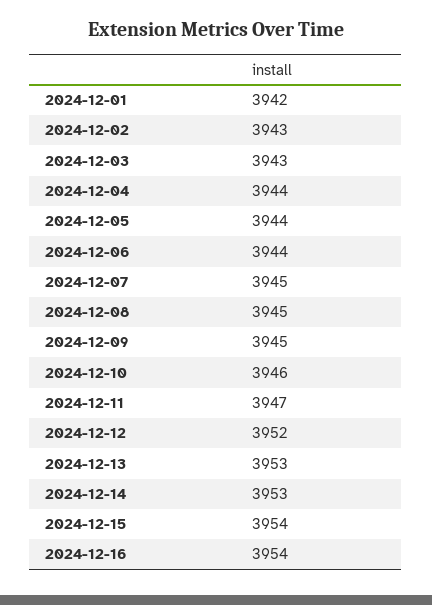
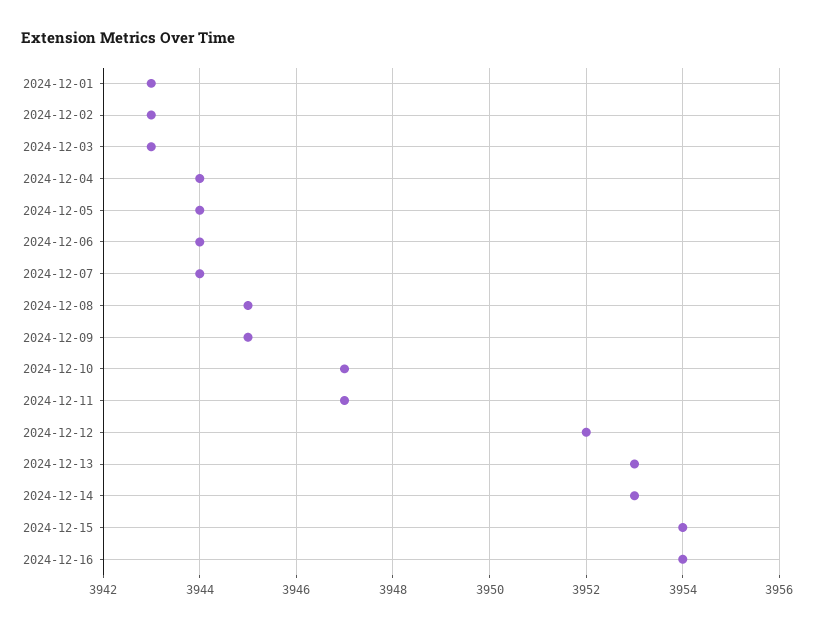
  {
-   "2024-12-01": 3942,
+   "2024-12-01": 3943,
    "2024-12-02": 3943,
    "2024-12-03": 3943,
    "2024-12-04": 3944,
    "2024-12-05": 3944,
    "2024-12-06": 3944,
-   "2024-12-07": 3945,
+   "2024-12-07": 3944,
    "2024-12-08": 3945,
    "2024-12-09": 3945,
-   "2024-12-10": 3946,
+   "2024-12-10": 3947,
    "2024-12-11": 3947,
    "2024-12-12": 3952,
    "2024-12-13": 3953,
    "2024-12-14": 3953,
    "2024-12-15": 3954,
    "2024-12-16": 3954
  }

